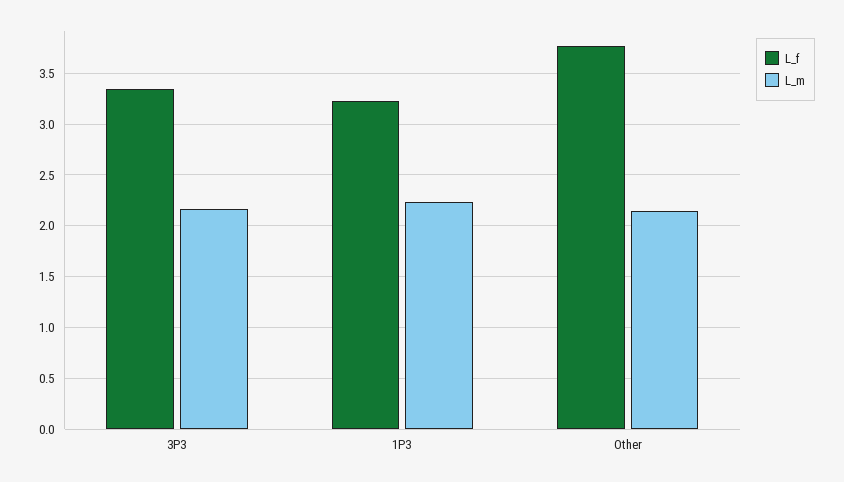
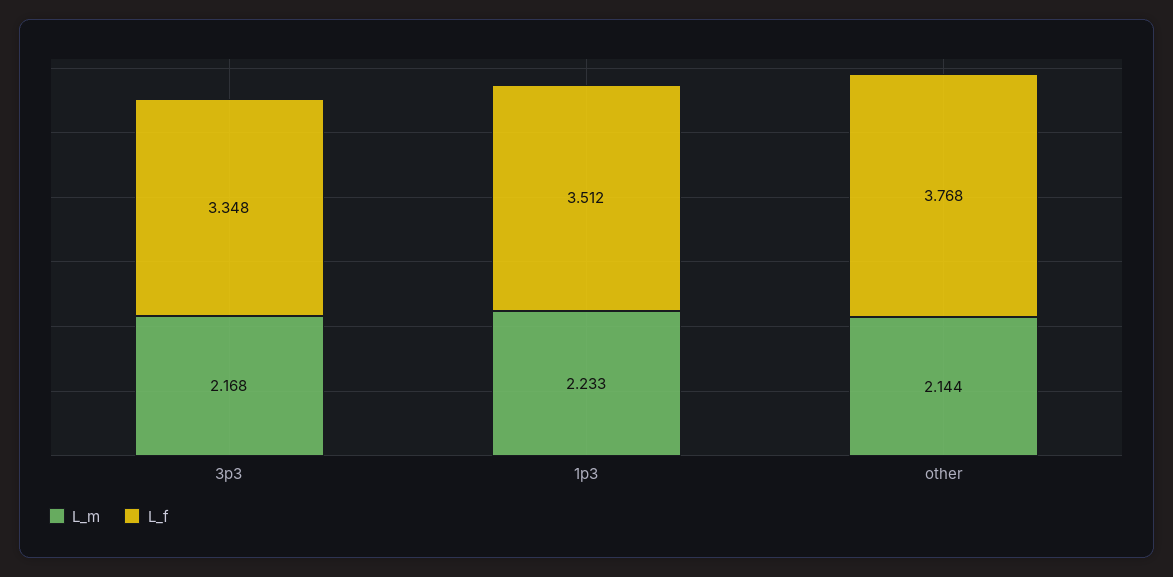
  {
    "L_f": {
      "3P3": 3.348,
-     "1P3": 3.2,
+     "1P3": 3.512,
      "Other": 3.768
    },
    "L_m": {
      "3P3": 2.168,
      "1P3": 2.233,
      "Other": 2.144
    }
  }

